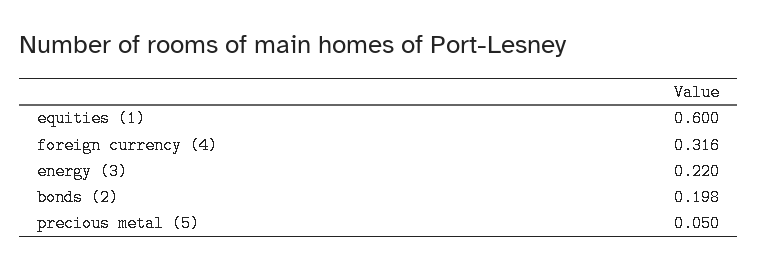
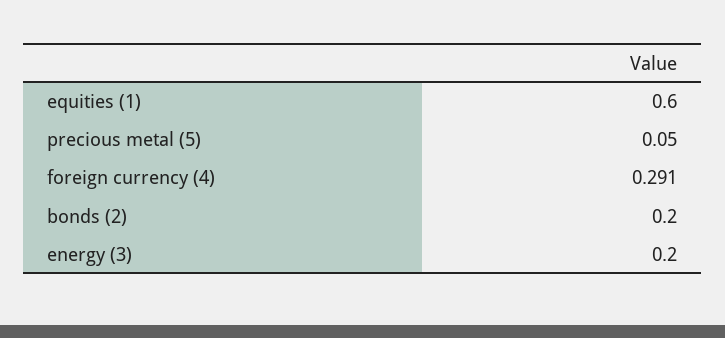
  {
    "equities (1)": 0.6,
-   "foreign currency (4)": 0.316,
+   "foreign currency (4)": 0.291,
-   "energy (3)": 0.22,
+   "energy (3)": 0.2,
-   "bonds (2)": 0.198,
+   "bonds (2)": 0.2,
    "precious metal (5)": 0.05
  }

